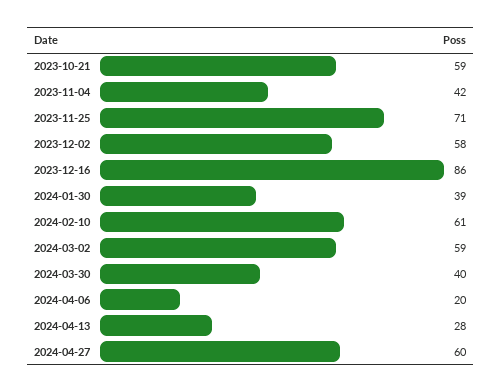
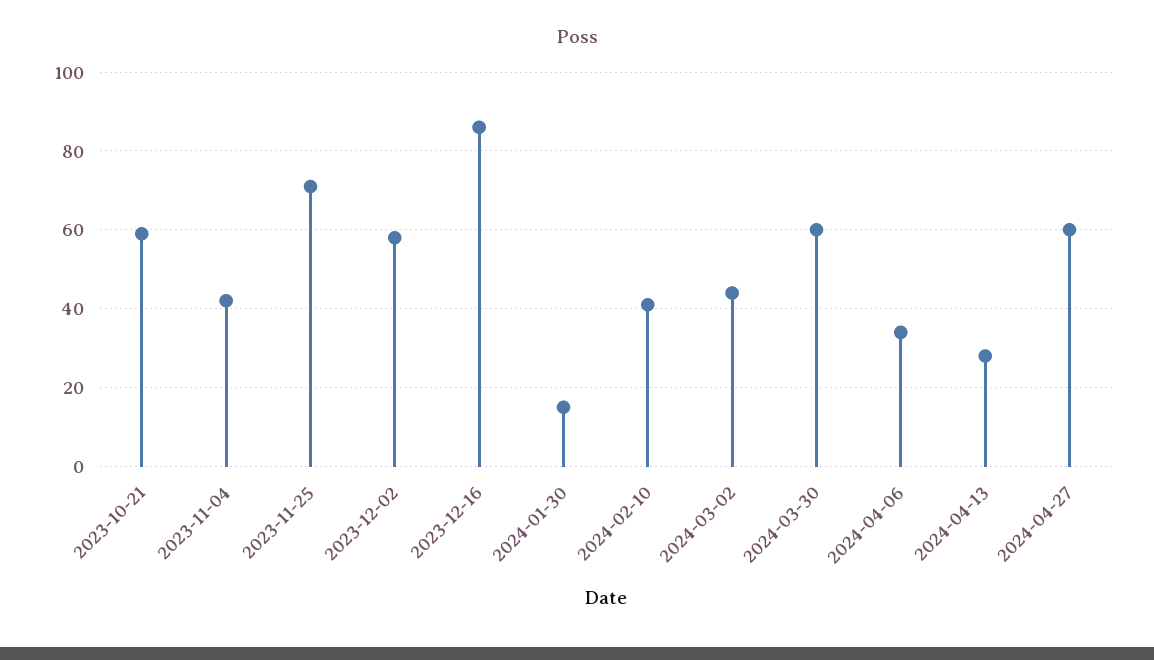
  {
    "2023-10-21": 59,
    "2023-11-04": 42,
    "2023-11-25": 71,
    "2023-12-02": 58,
    "2023-12-16": 86,
-   "2024-01-30": 39,
+   "2024-01-30": 15,
-   "2024-02-10": 61,
+   "2024-02-10": 40,
-   "2024-03-02": 59,
+   "2024-03-02": 45,
-   "2024-03-30": 40,
+   "2024-03-30": 60,
-   "2024-04-06": 20,
+   "2024-04-06": 35,
    "2024-04-13": 28,
    "2024-04-27": 60
  }

